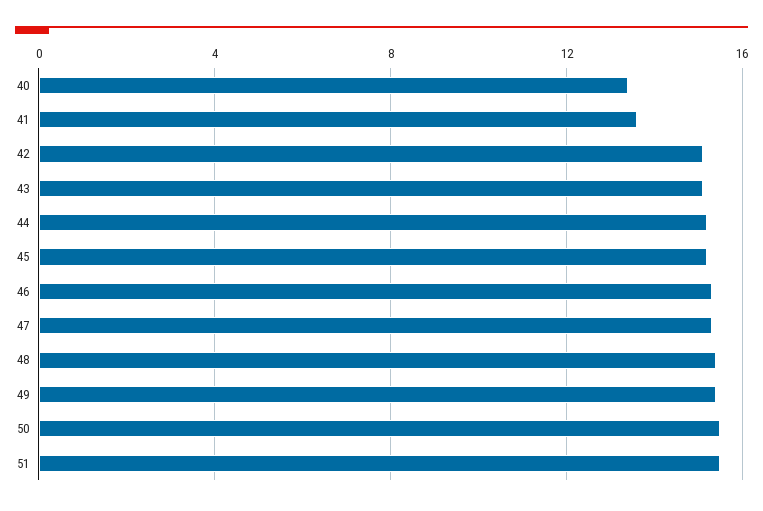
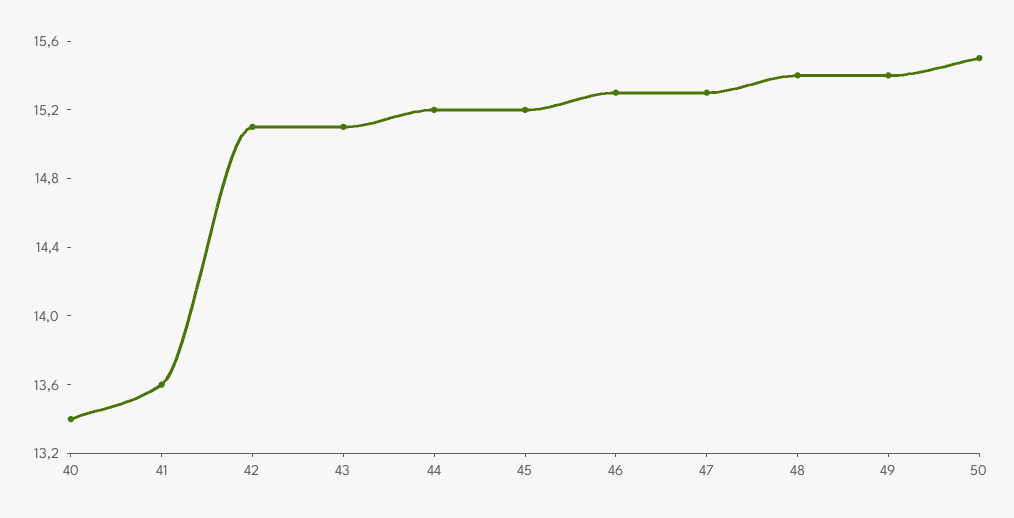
  {
    "40": 13.4,
    "41": 13.6,
    "42": 15.1,
    "43": 15.1,
    "44": 15.2,
    "45": 15.2,
    "46": 15.3,
    "47": 15.3,
    "48": 15.4,
    "49": 15.4,
-   "50": 15.5,
+   "50": 15.5
-   "51": 15.5
  }

